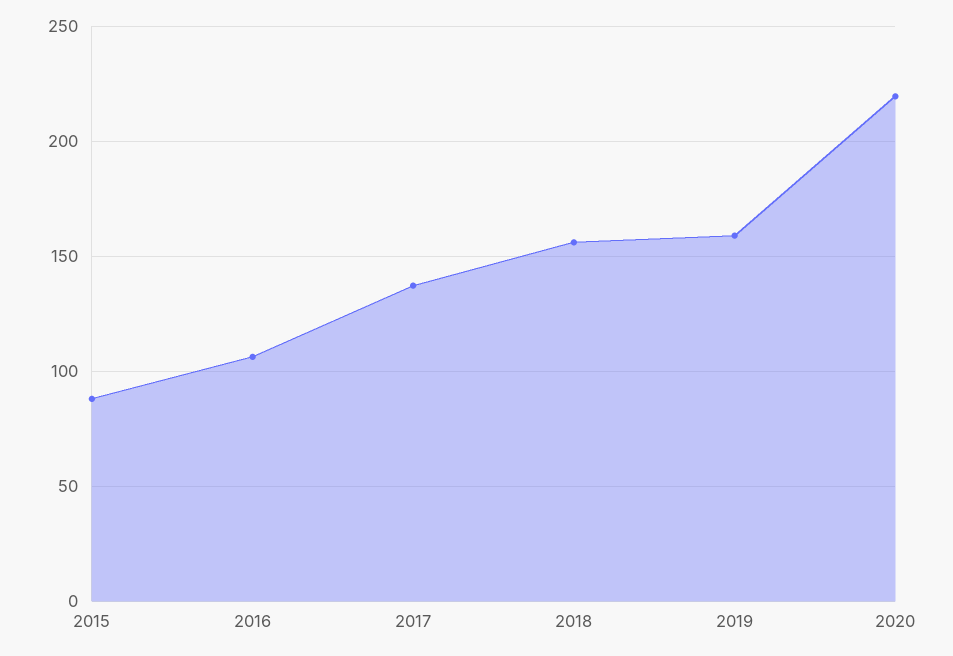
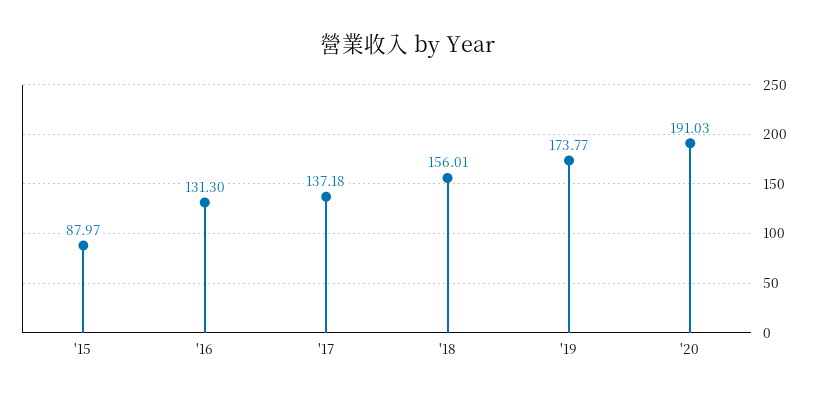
  {
    "2015": 87.97,
-   "2016": 105,
+   "2016": 131.3,
    "2017": 137.18,
    "2018": 156.01,
-   "2019": 160,
+   "2019": 173.77,
-   "2020": 220
+   "2020": 191.03
  }

